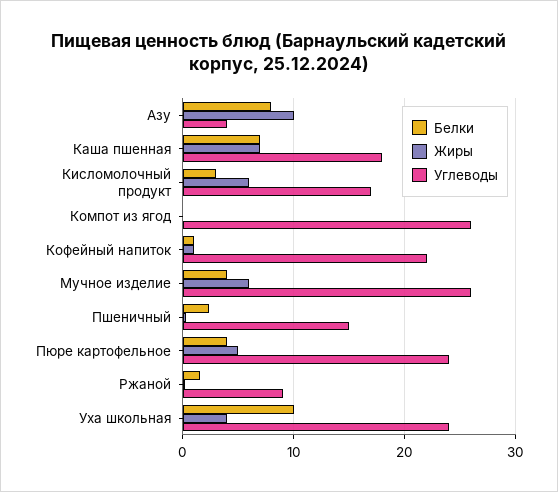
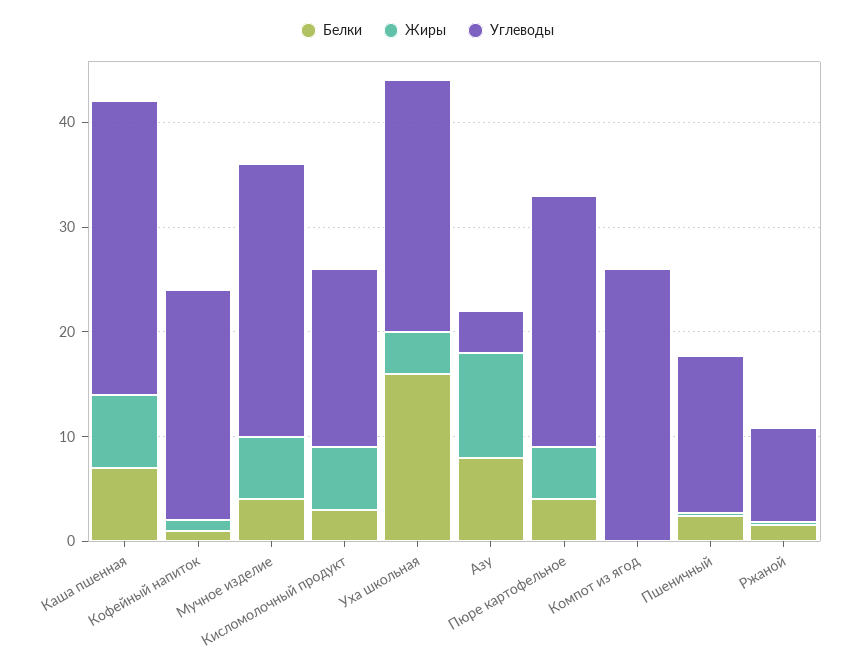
  {
    "Белки": {
      "Азу": 8,
      "Каша пшенная": 7,
      "Кисломолочный продукт": 3,
      "Компот из ягод": 0,
      "Кофейный напиток": 1,
      "Мучное изделие": 4,
      "Пшеничный": 2,
      "Пюре картофельное": 4,
      "Ржаной": 2,
-     "Уха школьная": 10
+     "Уха школьная": 16
    },
    "Жиры": {
      "Азу": 10,
      "Каша пшенная": 7,
      "Кисломолочный продукт": 6,
      "Компот из ягод": 0,
      "Кофейный напиток": 1,
      "Мучное изделие": 6,
      "Пшеничный": 0,
      "Пюре картофельное": 5,
      "Ржаной": 0,
      "Уха школьная": 4
    },
    "Углеводы": {
      "Азу": 4,
-     "Каша пшенная": 18,
+     "Каша пшенная": 28,
      "Кисломолочный продукт": 17,
      "Компот из ягод": 26,
      "Кофейный напиток": 22,
      "Мучное изделие": 26,
      "Пшеничный": 15,
      "Пюре картофельное": 24,
      "Ржаной": 9,
      "Уха школьная": 24
    }
  }

